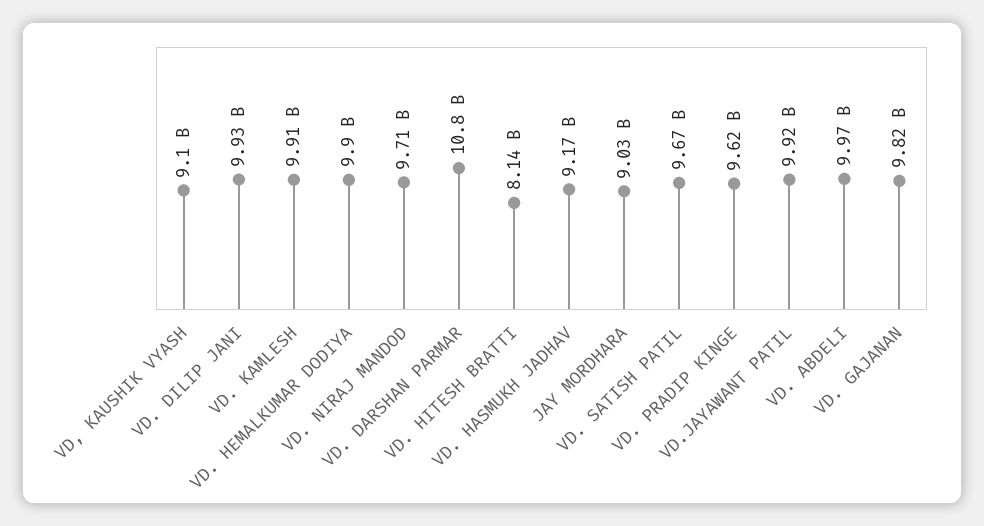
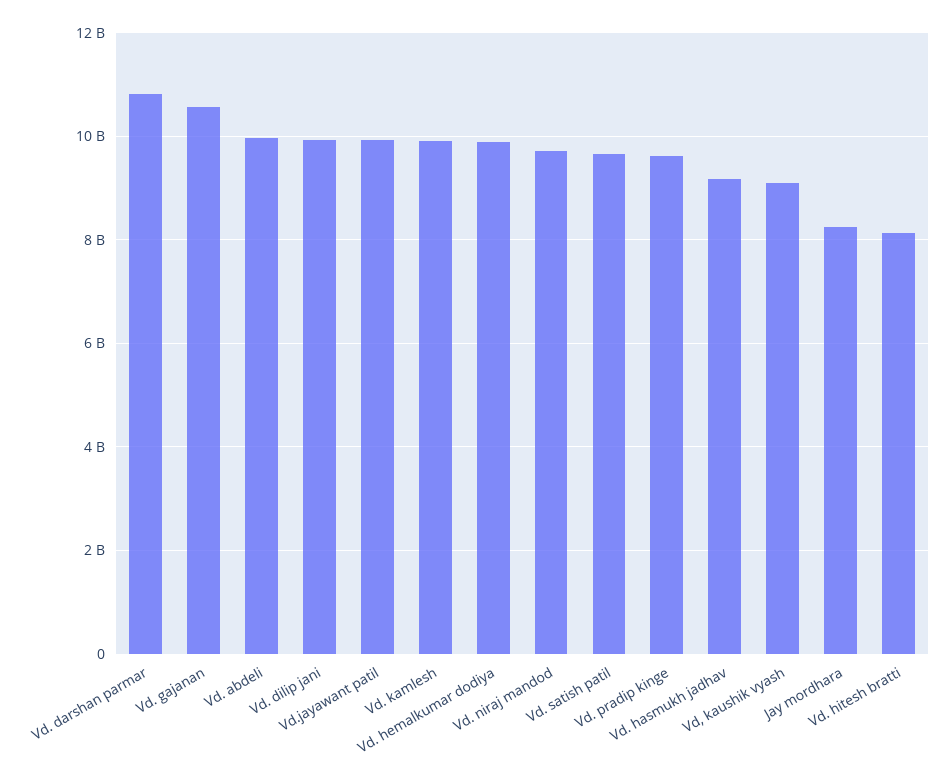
  {
    "VD, KAUSHIK VYASH": 9100000000,
    "VD. DILIP JANI": 9930000000,
    "VD. KAMLESH": 9910000000,
    "VD. HEMALKUMAR DODIYA": 9900000000,
    "VD. NIRAJ MANDOD": 9710000000,
    "VD. DARSHAN PARMAR": 10800000000,
    "VD. HITESH BRATTI": 8140000000,
    "VD. HASMUKH JADHAV": 9170000000,
-   "JAY MORDHARA": 9030000000,
+   "JAY MORDHARA": 8200000000,
    "VD. SATISH PATIL": 9670000000,
    "VD. PRADIP KINGE": 9620000000,
    "VD.JAYAWANT PATIL": 9920000000,
    "VD. ABDELI": 9970000000,
-   "VD. GAJANAN": 9820000000
+   "VD. GAJANAN": 10600000000
  }

